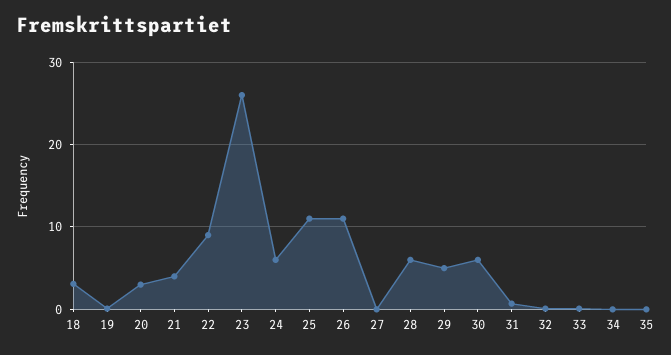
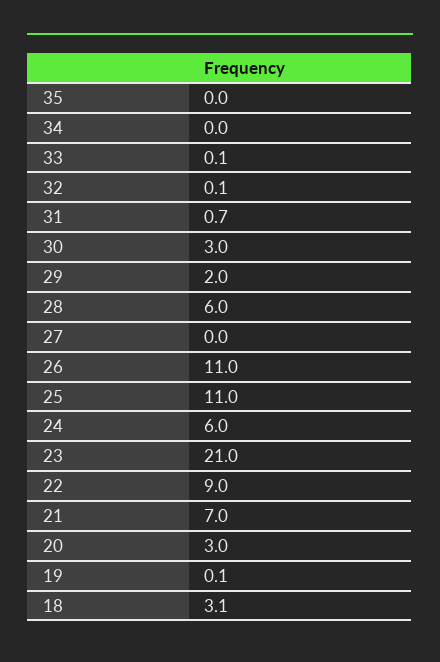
  {
    "18": 3.1,
    "19": 0.1,
    "20": 3,
-   "21": 4,
+   "21": 7,
    "22": 9,
-   "23": 26,
+   "23": 21,
    "24": 6,
    "25": 11,
    "26": 11,
    "27": 0,
    "28": 6,
-   "29": 5,
+   "29": 2,
-   "30": 6,
+   "30": 3,
    "31": 0.7,
    "32": 0.1,
    "33": 0.1,
    "34": 0,
    "35": 0
  }

